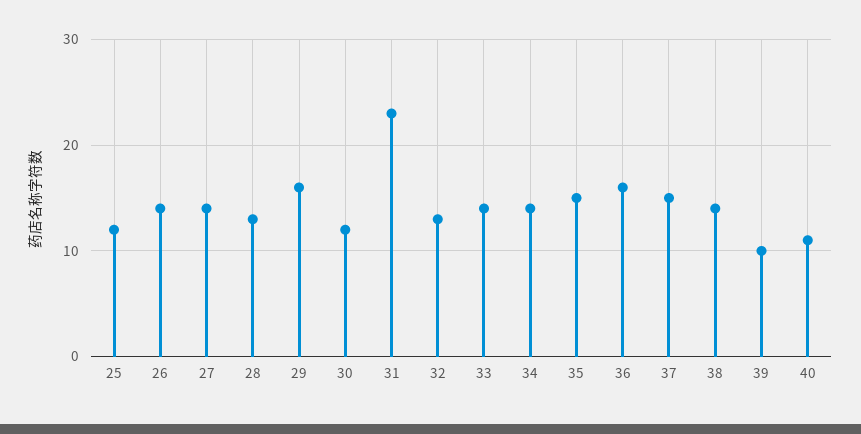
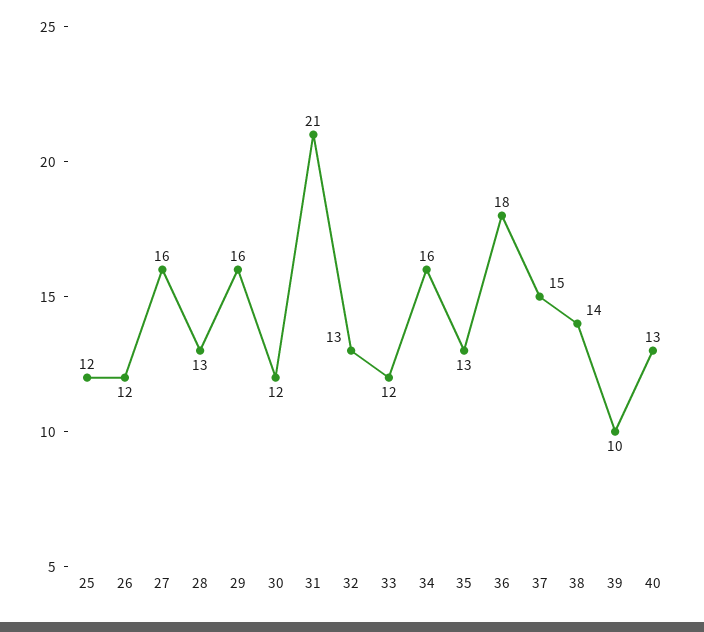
  {
    "25": 12,
-   "26": 14,
+   "26": 12,
-   "27": 14,
+   "27": 16,
    "28": 13,
    "29": 16,
    "30": 12,
-   "31": 23,
+   "31": 21,
    "32": 13,
-   "33": 14,
+   "33": 12,
-   "34": 14,
+   "34": 16,
-   "35": 15,
+   "35": 13,
-   "36": 16,
+   "36": 18,
    "37": 15,
    "38": 14,
    "39": 10,
-   "40": 11
+   "40": 13
  }

